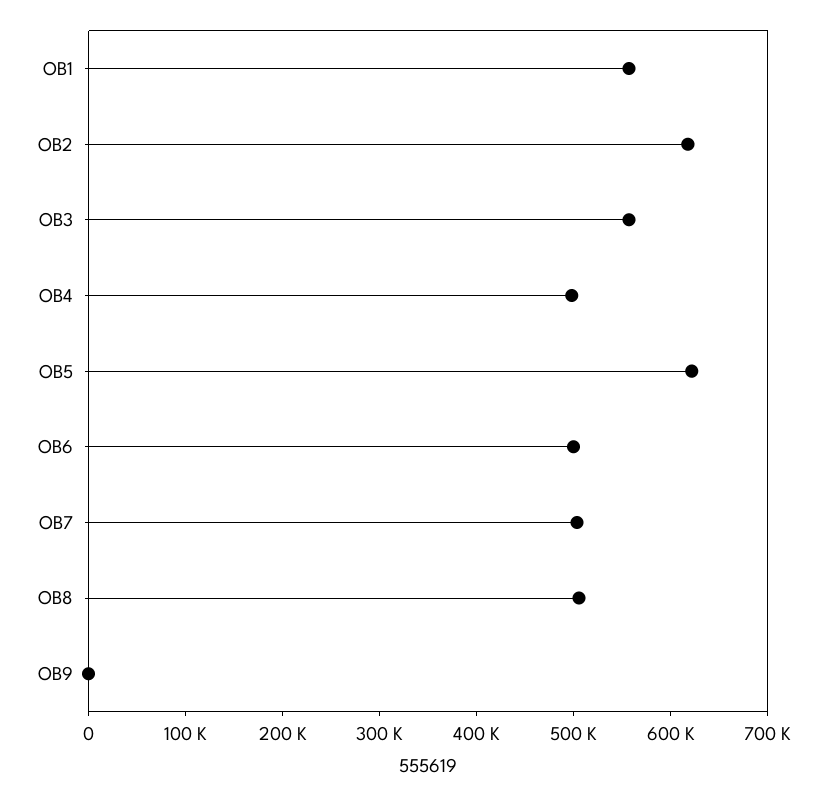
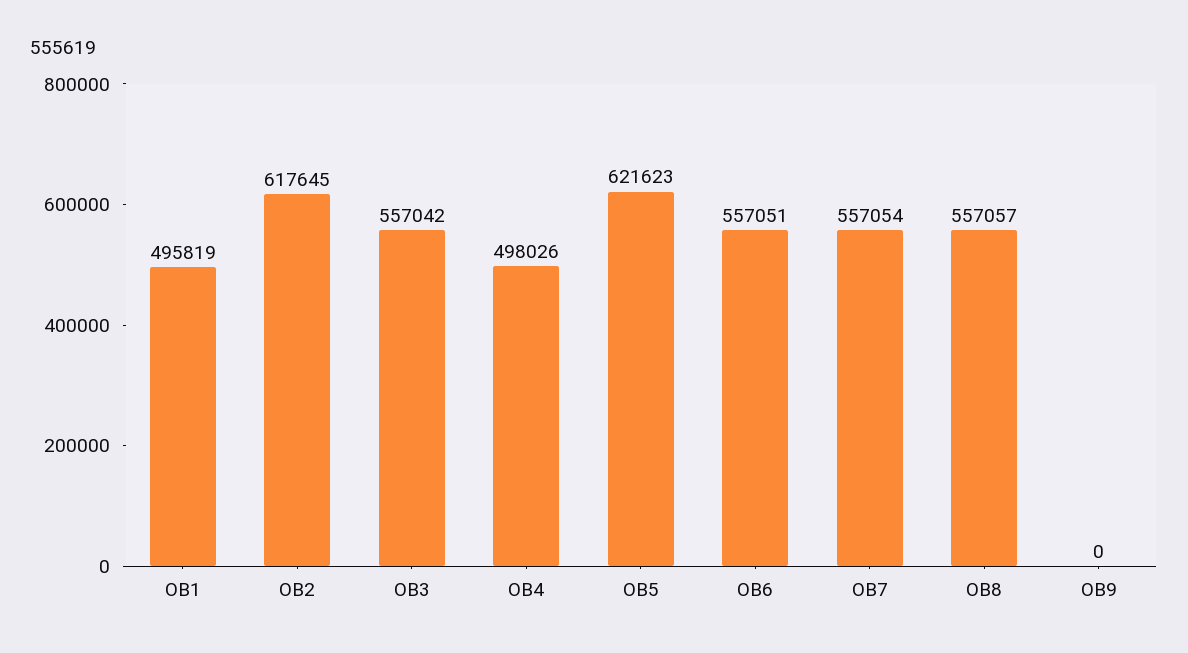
  {
-   "OB1": 560000,
+   "OB1": 495819,
    "OB2": 617645,
    "OB3": 557042,
    "OB4": 498026,
    "OB5": 621623,
-   "OB6": 500000,
+   "OB6": 557051,
-   "OB7": 500000,
+   "OB7": 557054,
-   "OB8": 500000,
+   "OB8": 557057,
    "OB9": 0
  }

